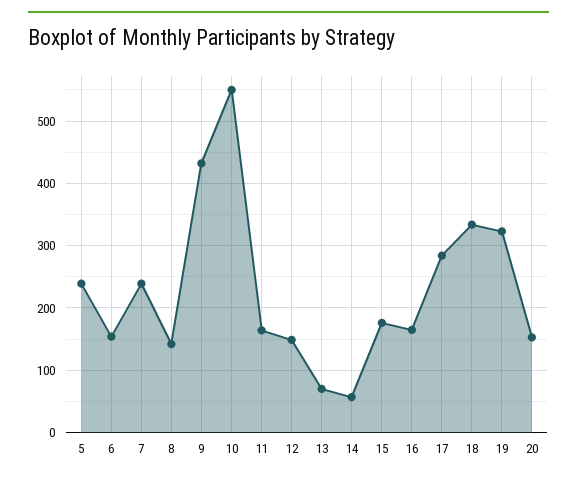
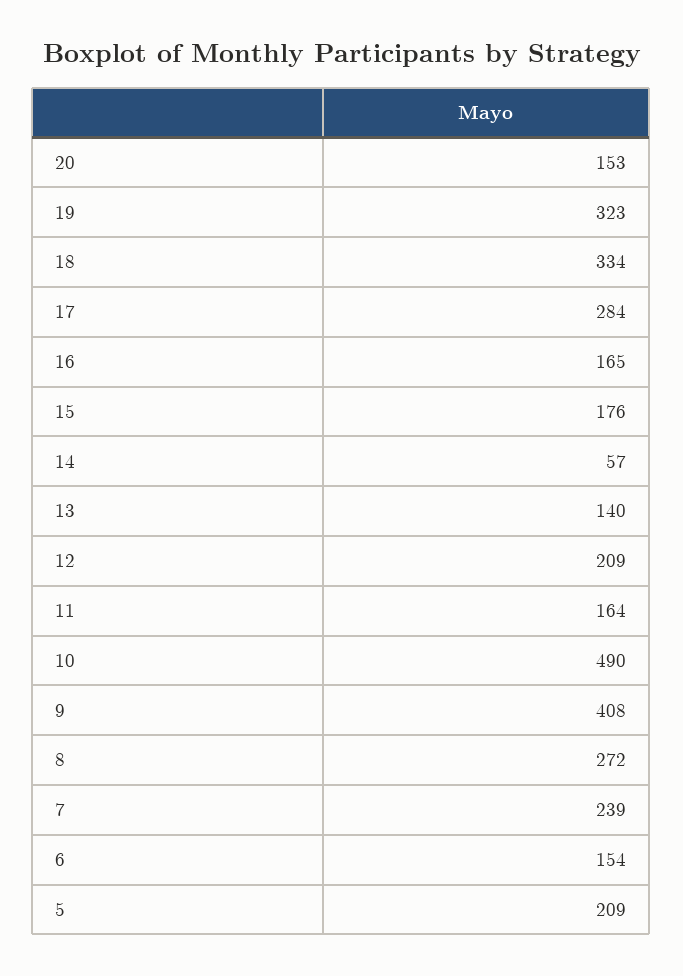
  {
-   "5": 240,
+   "5": 209,
    "6": 154,
    "7": 239,
-   "8": 140,
+   "8": 272,
-   "9": 430,
+   "9": 408,
-   "10": 550,
+   "10": 490,
    "11": 164,
-   "12": 150,
+   "12": 209,
-   "13": 70,
+   "13": 140,
    "14": 57,
    "15": 176,
    "16": 165,
    "17": 284,
    "18": 334,
    "19": 323,
    "20": 153
  }

